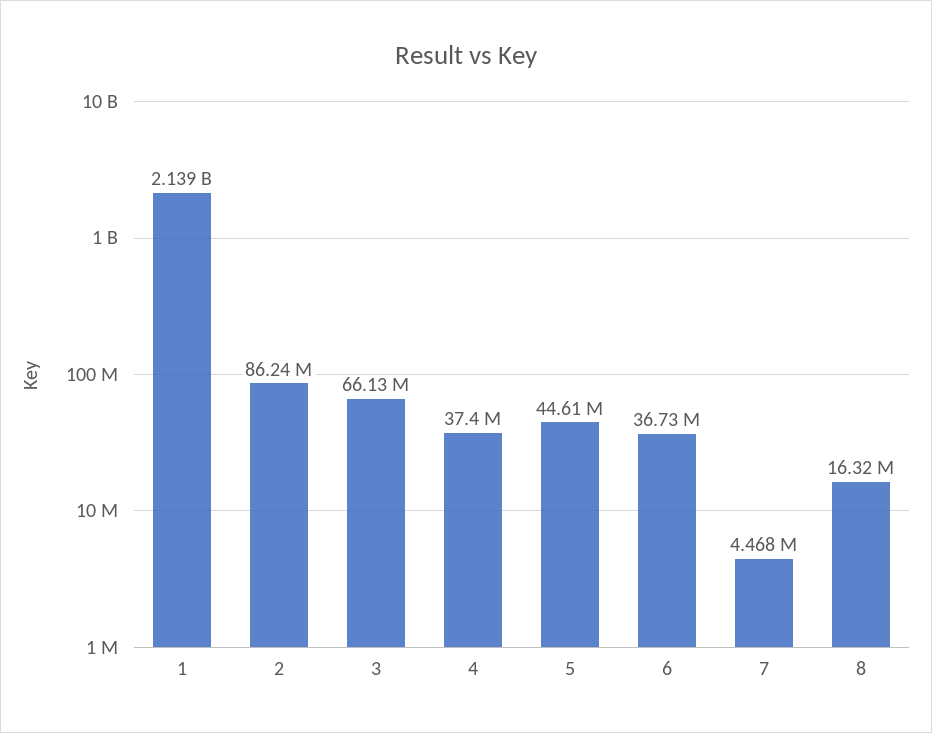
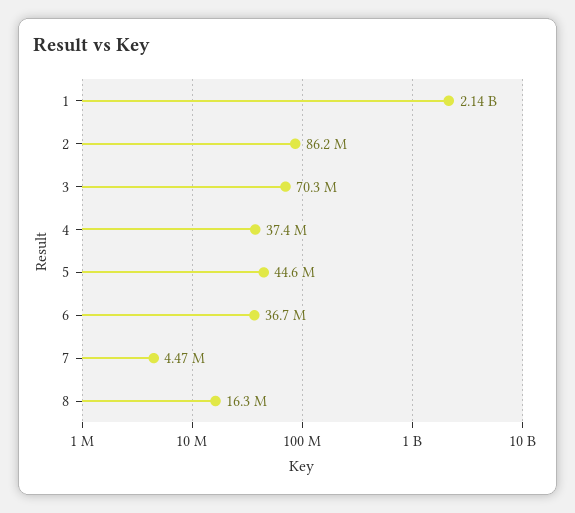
  {
    "1": 2139000000,
    "2": 86240000,
-   "3": 66130000,
+   "3": 70300000,
    "4": 37400000,
    "5": 44610000,
    "6": 36730000,
    "7": 4468000,
    "8": 16320000
  }

